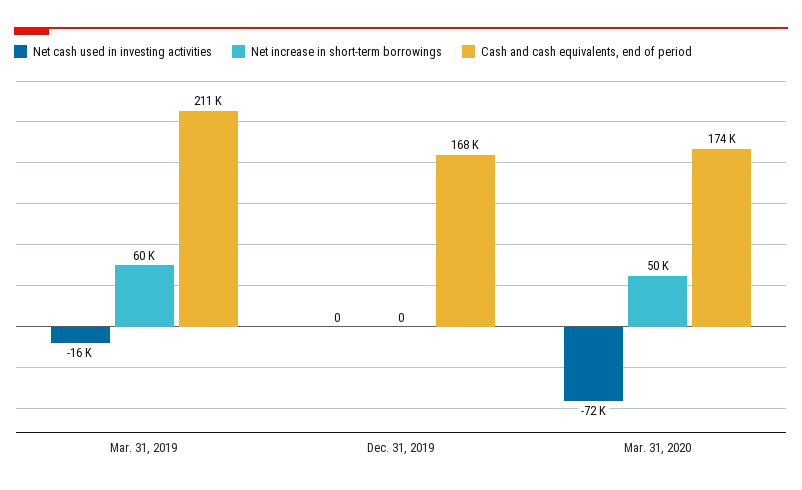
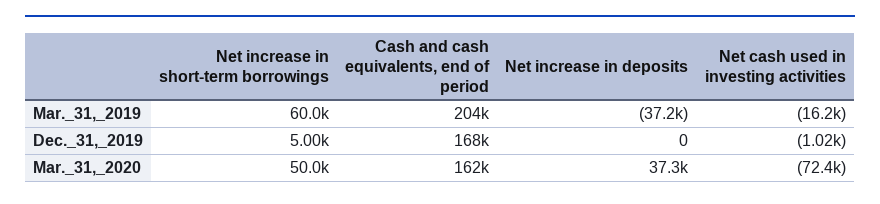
  {
    "Net cash used in investing activities": {
      "Mar. 31, 2019": -16200,
-     "Dec. 31, 2019": 0,
+     "Dec. 31, 2019": -1020,
      "Mar. 31, 2020": -72400
    },
    "Net increase in short-term borrowings": {
      "Mar. 31, 2019": 60000,
-     "Dec. 31, 2019": 0,
+     "Dec. 31, 2019": 5000,
      "Mar. 31, 2020": 50000
    },
    "Cash and cash equivalents, end of period": {
-     "Mar. 31, 2019": 211000,
+     "Mar. 31, 2019": 204000,
      "Dec. 31, 2019": 168000,
-     "Mar. 31, 2020": 174000
+     "Mar. 31, 2020": 162000
-   }
+   },
+   "Net increase in deposits": {
+     "Mar. 31, 2019": -37200,
+     "Dec. 31, 2019": 0,
+     "Mar. 31, 2020": 37300
+   }
  }

